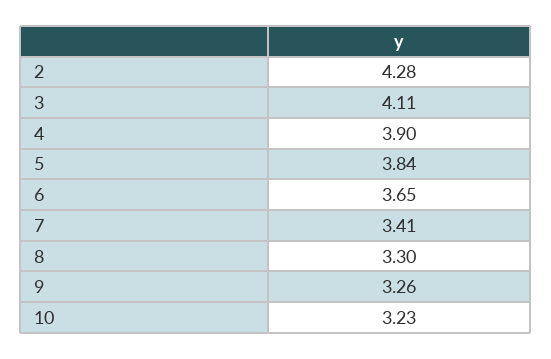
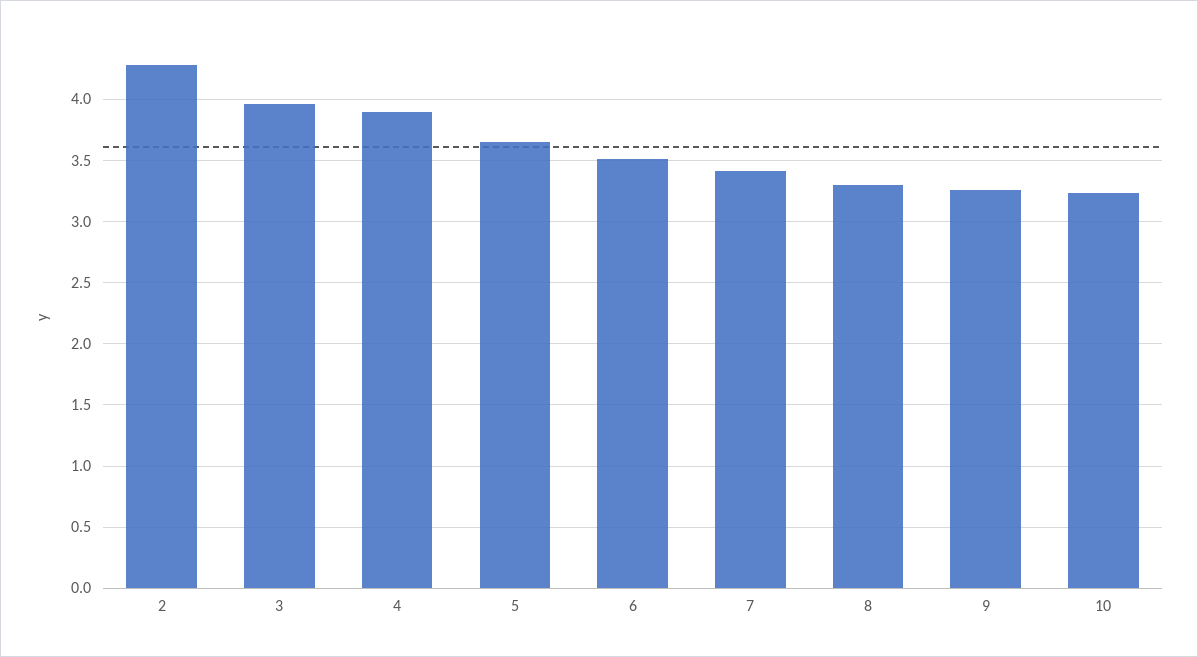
  {
    "2": 4.28,
-   "3": 4.11,
+   "3": 3.95,
    "4": 3.9,
-   "5": 3.84,
+   "5": 3.65,
-   "6": 3.65,
+   "6": 3.5,
    "7": 3.41,
    "8": 3.3,
    "9": 3.26,
    "10": 3.23
  }

